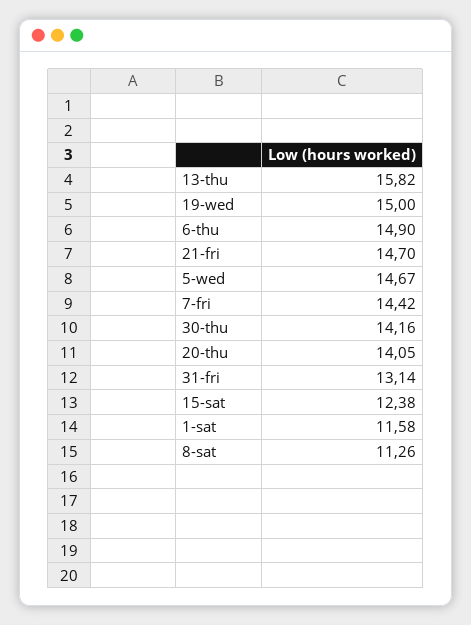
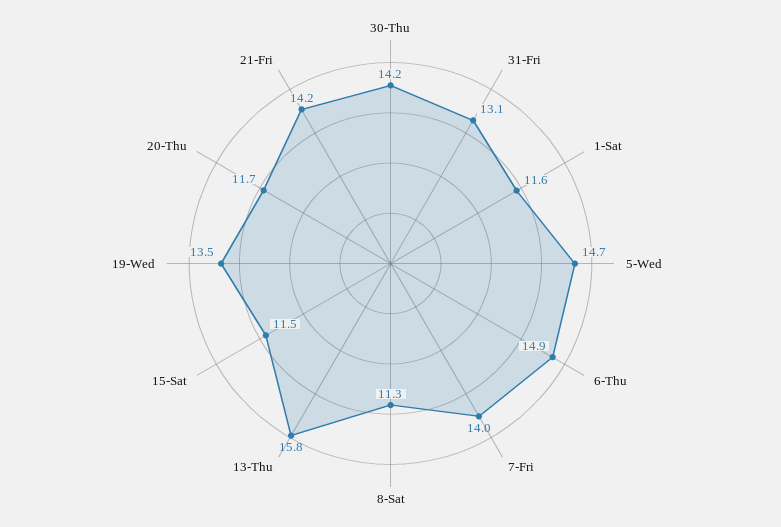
  {
    "13-thu": 15.82,
-   "19-wed": 15,
+   "19-wed": 13.5,
    "6-thu": 14.9,
-   "21-fri": 14.7,
+   "21-fri": 14.2,
    "5-wed": 14.67,
-   "7-fri": 14.42,
+   "7-fri": 14,
    "30-thu": 14.16,
-   "20-thu": 14.05,
+   "20-thu": 11.7,
    "31-fri": 13.14,
-   "15-sat": 12.38,
+   "15-sat": 11.5,
    "1-sat": 11.58,
    "8-sat": 11.26
  }

